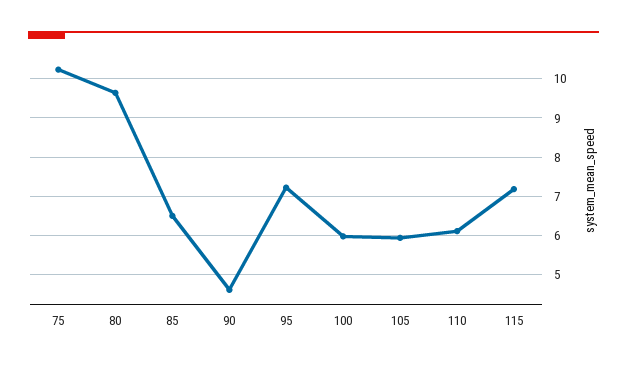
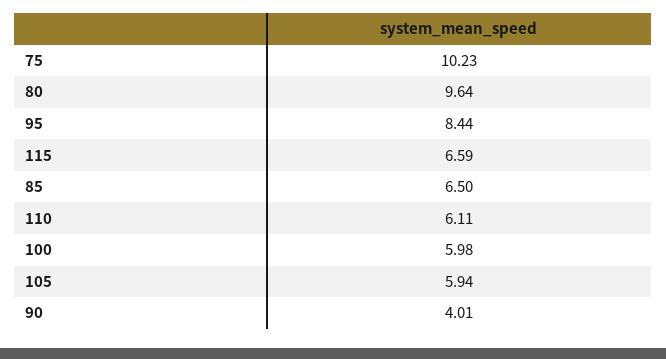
  {
    "75": 10.23,
    "80": 9.64,
    "85": 6.5,
-   "90": 4.6,
+   "90": 4.01,
-   "95": 7.2,
+   "95": 8.44,
    "100": 5.98,
    "105": 5.94,
    "110": 6.11,
-   "115": 7.2
+   "115": 6.59
  }

